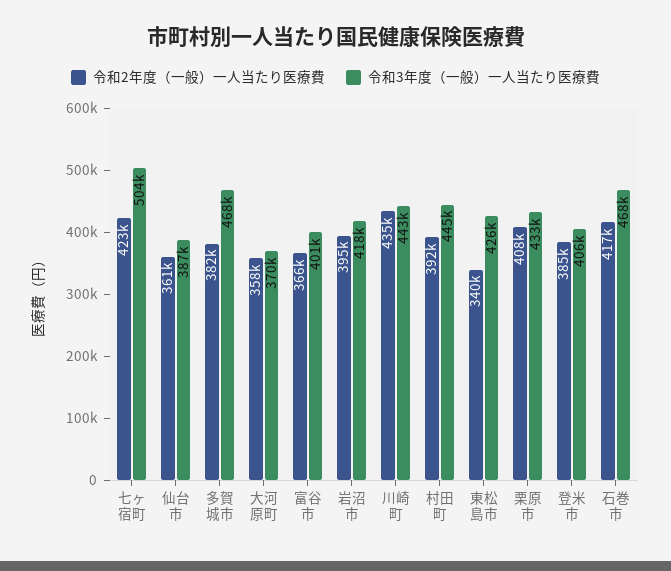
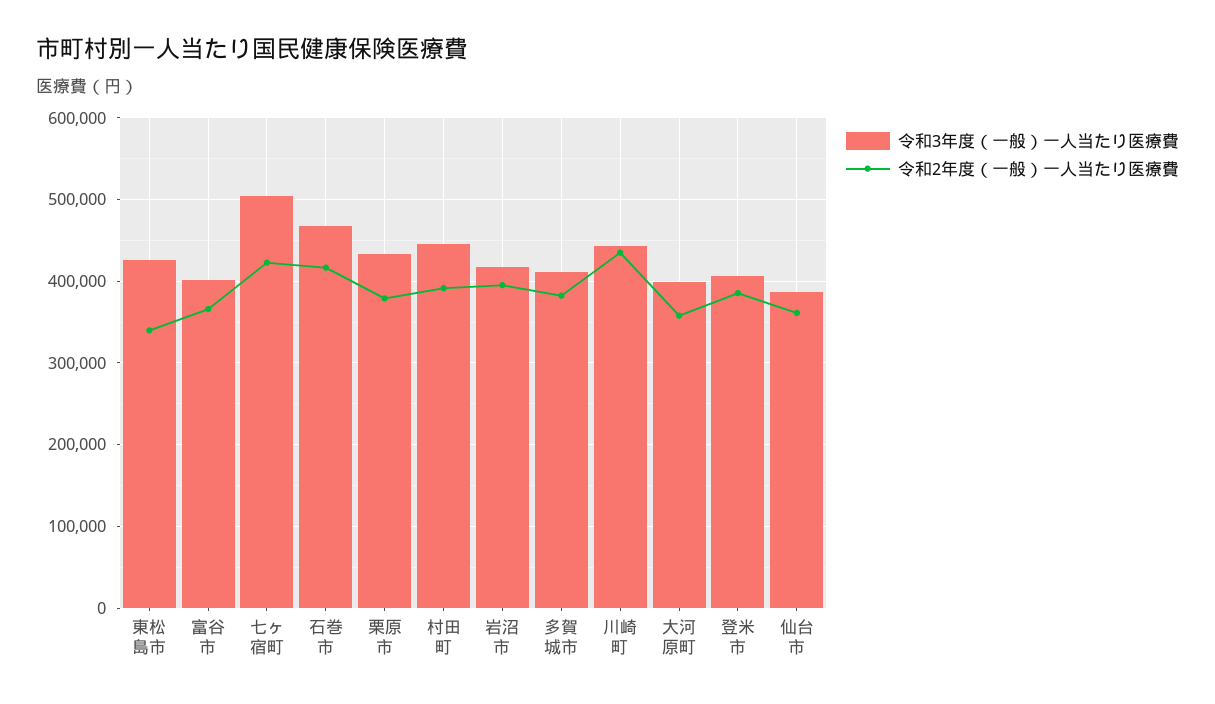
  {
    "令和2年度（一般）一人当たり医療費": {
      "七ヶ宿町": 423000,
      "仙台市": 361000,
      "多賀城市": 382000,
      "大河原町": 358000,
      "富谷市": 366000,
      "岩沼市": 395000,
      "川崎町": 435000,
      "村田町": 392000,
      "東松島市": 340000,
-     "栗原市": 408000,
+     "栗原市": 380000,
      "登米市": 385000,
      "石巻市": 417000
    },
    "令和3年度（一般）一人当たり医療費": {
      "七ヶ宿町": 504000,
      "仙台市": 387000,
-     "多賀城市": 468000,
+     "多賀城市": 410000,
-     "大河原町": 370000,
+     "大河原町": 400000,
      "富谷市": 401000,
      "岩沼市": 418000,
      "川崎町": 443000,
      "村田町": 445000,
      "東松島市": 426000,
      "栗原市": 433000,
      "登米市": 406000,
      "石巻市": 468000
    }
  }

